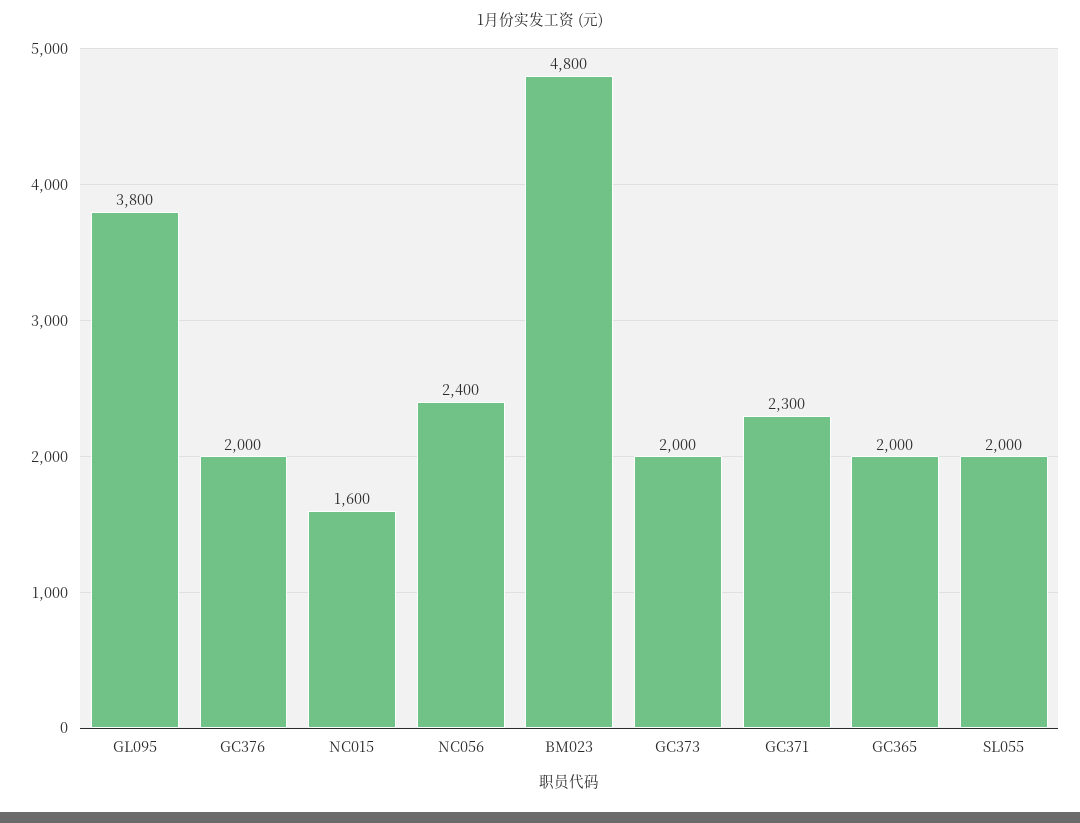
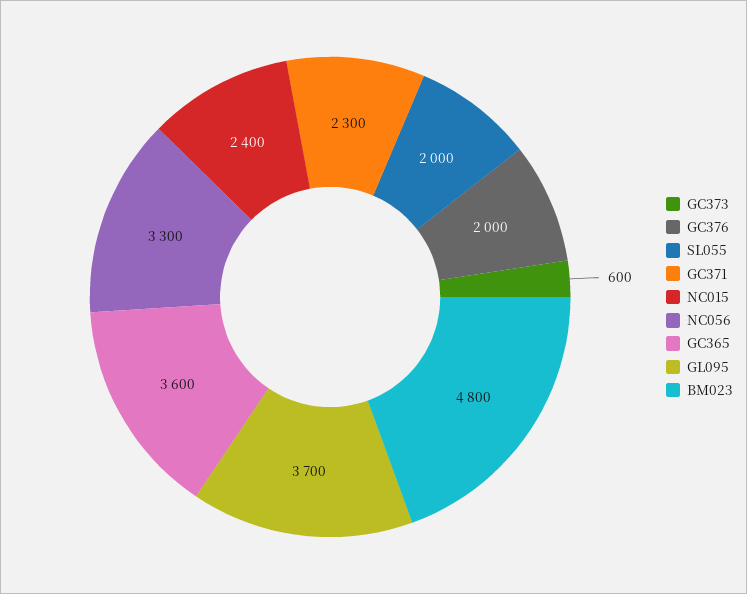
  {
-   "GL095": 3800,
+   "GL095": 3700,
    "GC376": 2000,
-   "NC015": 1600,
+   "NC015": 2400,
-   "NC056": 2400,
+   "NC056": 3300,
    "BM023": 4800,
-   "GC373": 2000,
+   "GC373": 600,
    "GC371": 2300,
-   "GC365": 2000,
+   "GC365": 3600,
    "SL055": 2000
  }

